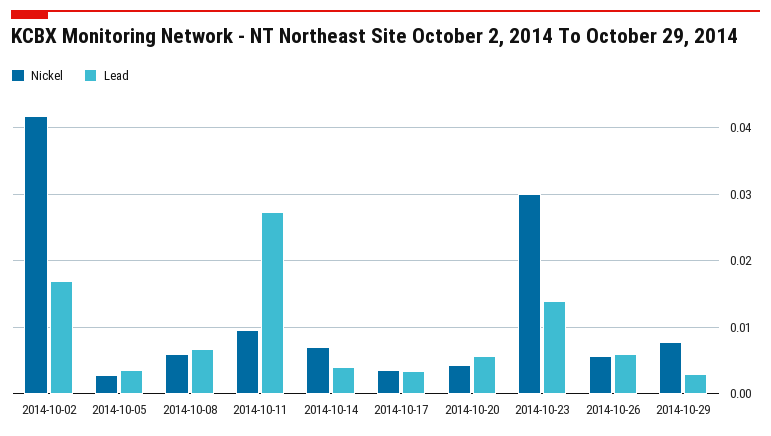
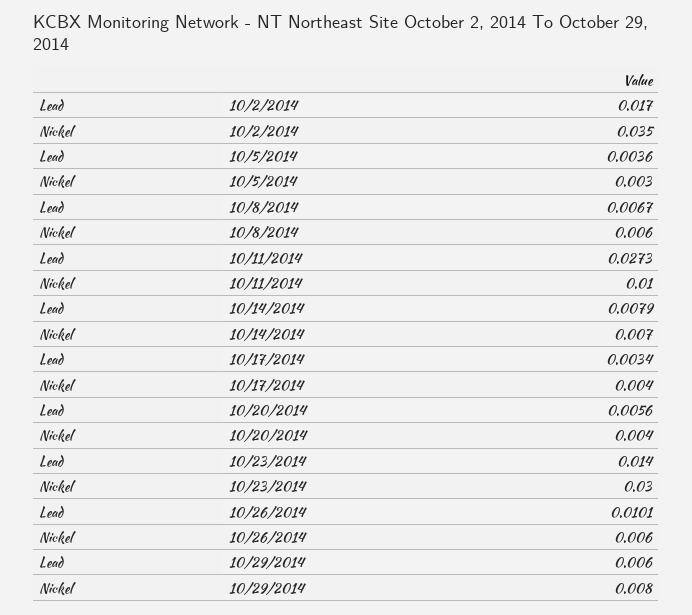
  {
    "Nickel": {
-     "2014-10-02": 0.042,
+     "2014-10-02": 0.035,
      "2014-10-05": 0.003,
      "2014-10-08": 0.006,
      "2014-10-11": 0.01,
      "2014-10-14": 0.007,
      "2014-10-17": 0.004,
      "2014-10-20": 0.004,
      "2014-10-23": 0.03,
      "2014-10-26": 0.006,
      "2014-10-29": 0.008
    },
    "Lead": {
      "2014-10-02": 0.017,
      "2014-10-05": 0.0036,
      "2014-10-08": 0.0067,
      "2014-10-11": 0.0273,
-     "2014-10-14": 0.004,
+     "2014-10-14": 0.0079,
      "2014-10-17": 0.0034,
      "2014-10-20": 0.0056,
      "2014-10-23": 0.014,
-     "2014-10-26": 0.006,
+     "2014-10-26": 0.0101,
-     "2014-10-29": 0.003
+     "2014-10-29": 0.006
    }
  }

